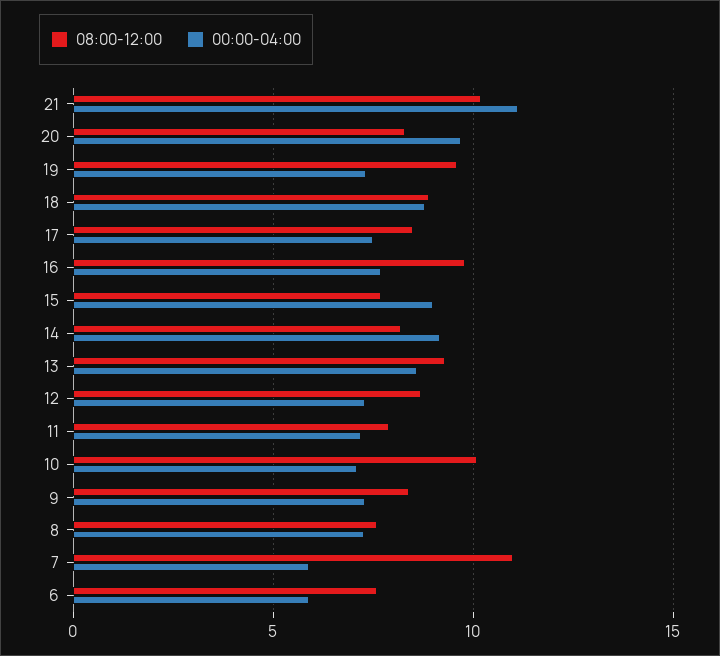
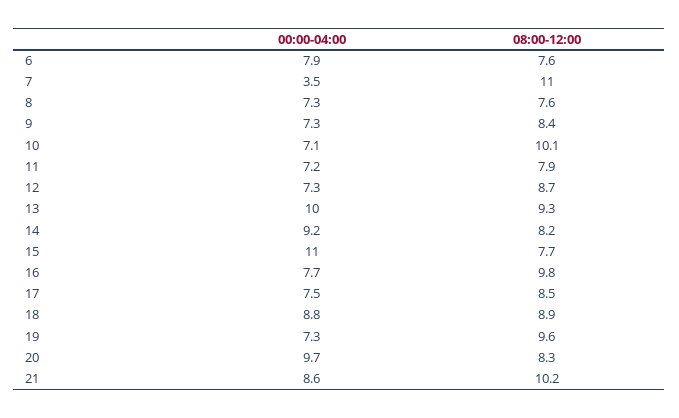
  {
    "08:00-12:00": {
      "21": 10.2,
      "20": 8.3,
      "19": 9.6,
      "18": 8.9,
      "17": 8.5,
      "16": 9.8,
      "15": 7.7,
      "14": 8.2,
      "13": 9.3,
      "12": 8.7,
      "11": 7.9,
      "10": 10.1,
      "9": 8.4,
      "8": 7.6,
      "7": 11,
      "6": 7.6
    },
    "00:00-04:00": {
-     "21": 11,
+     "21": 8.6,
      "20": 9.7,
      "19": 7.3,
      "18": 8.8,
      "17": 7.5,
      "16": 7.7,
-     "15": 9,
+     "15": 11,
      "14": 9.2,
-     "13": 8.5,
+     "13": 10,
      "12": 7.3,
      "11": 7.2,
      "10": 7.1,
      "9": 7.3,
      "8": 7.3,
-     "7": 6,
+     "7": 3.5,
-     "6": 6
+     "6": 7.9
    }
  }

